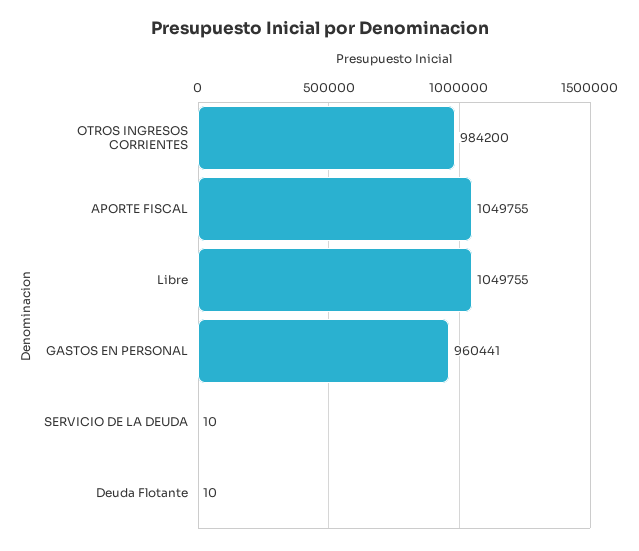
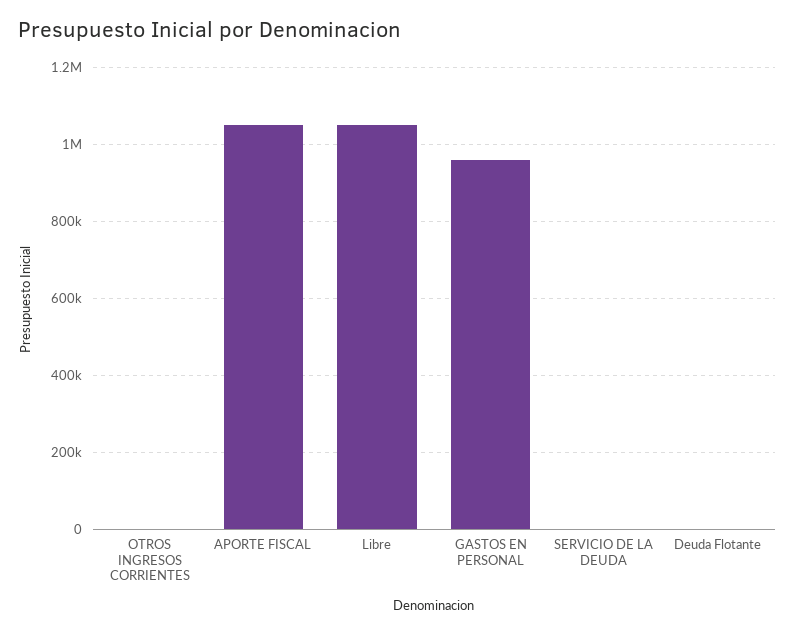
  {
-   "OTROS INGRESOS CORRIENTES": 984200,
+   "OTROS INGRESOS CORRIENTES": 0,
    "APORTE FISCAL": 1049755,
    "Libre": 1049755,
    "GASTOS EN PERSONAL": 960441,
    "SERVICIO DE LA DEUDA": 10,
    "Deuda Flotante": 10
  }

